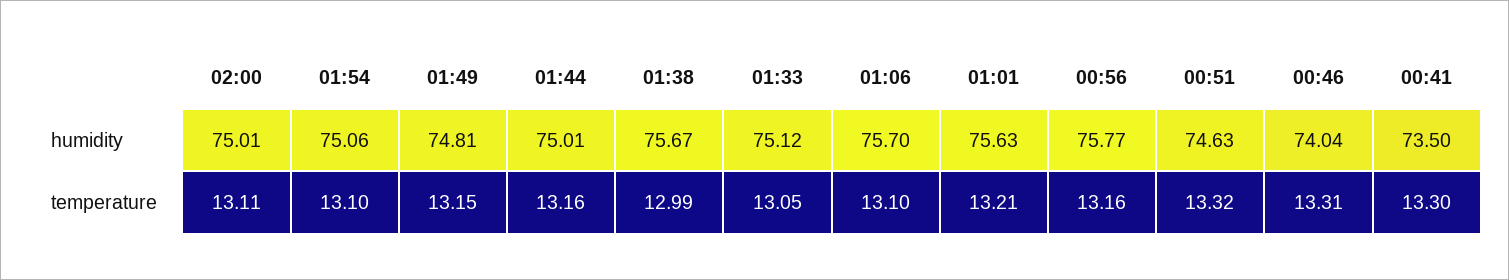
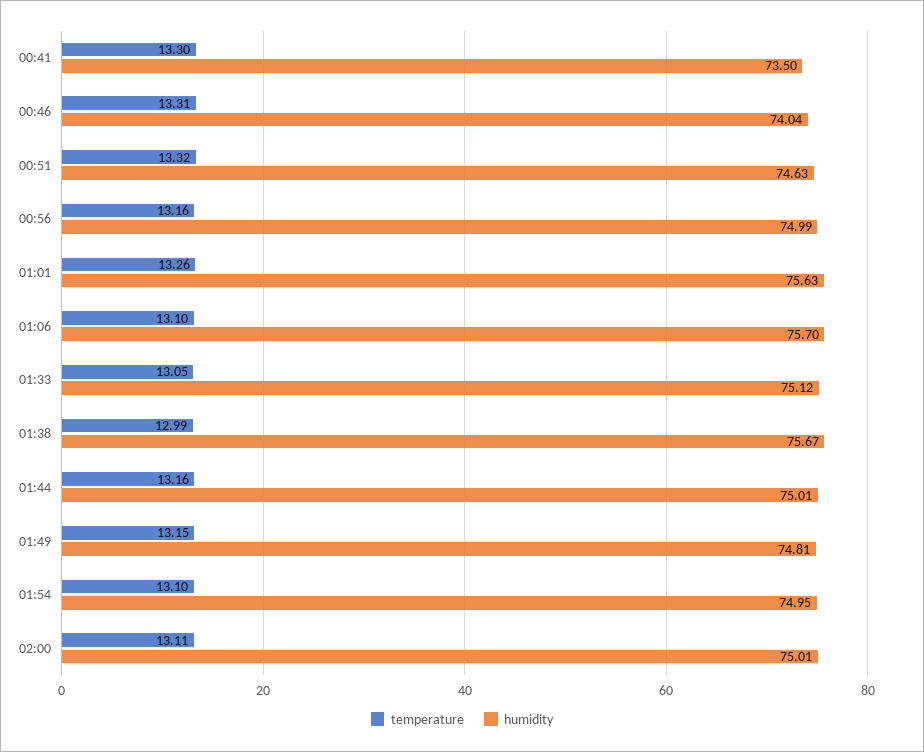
  {
    "humidity": {
      "02:00": 75.01,
-     "01:54": 75.06,
+     "01:54": 74.95,
      "01:49": 74.81,
      "01:44": 75.01,
      "01:38": 75.67,
      "01:33": 75.12,
      "01:06": 75.7,
      "01:01": 75.63,
-     "00:56": 75.77,
+     "00:56": 74.99,
      "00:51": 74.63,
      "00:46": 74.04,
      "00:41": 73.5
    },
    "temperature": {
      "02:00": 13.11,
      "01:54": 13.1,
      "01:49": 13.15,
      "01:44": 13.16,
      "01:38": 12.99,
      "01:33": 13.05,
      "01:06": 13.1,
-     "01:01": 13.21,
+     "01:01": 13.26,
      "00:56": 13.16,
      "00:51": 13.32,
      "00:46": 13.31,
      "00:41": 13.3
    }
  }

